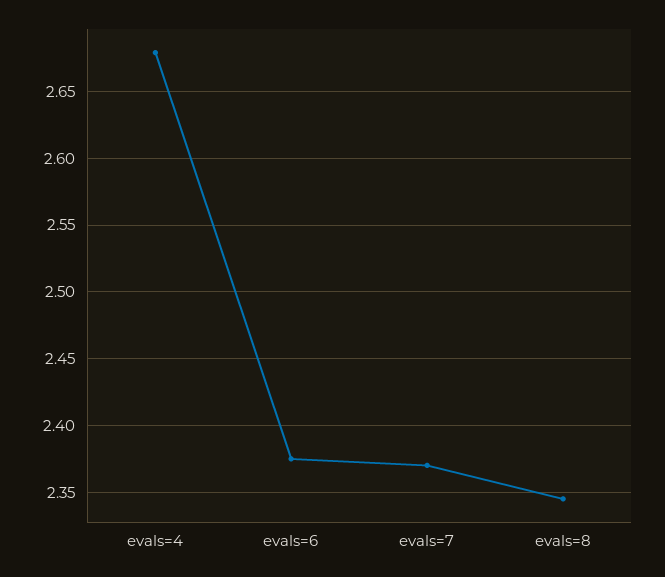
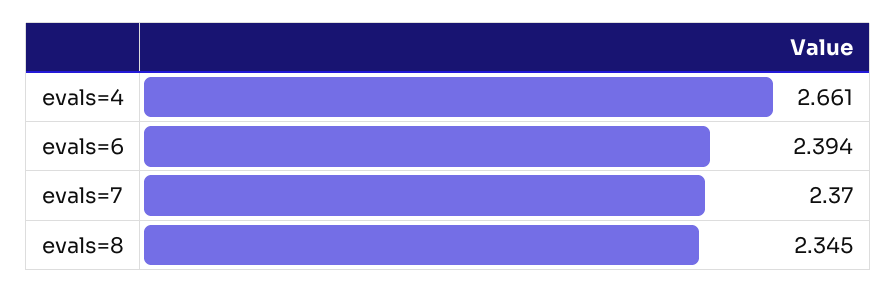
  {
-   "evals=4": 2.68,
+   "evals=4": 2.661,
-   "evals=6": 2.375,
+   "evals=6": 2.394,
    "evals=7": 2.37,
    "evals=8": 2.345
  }

